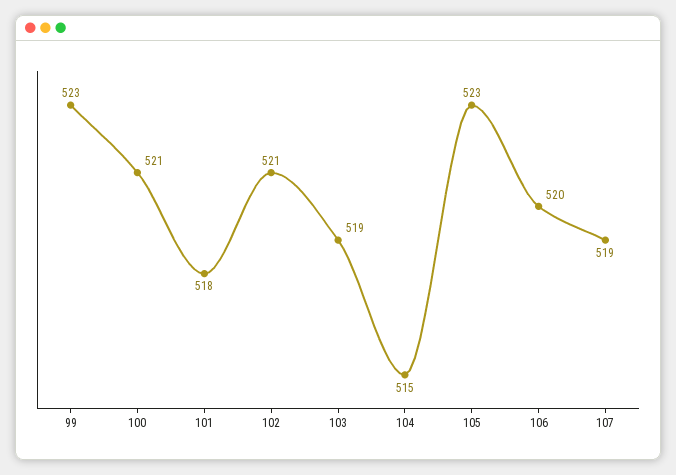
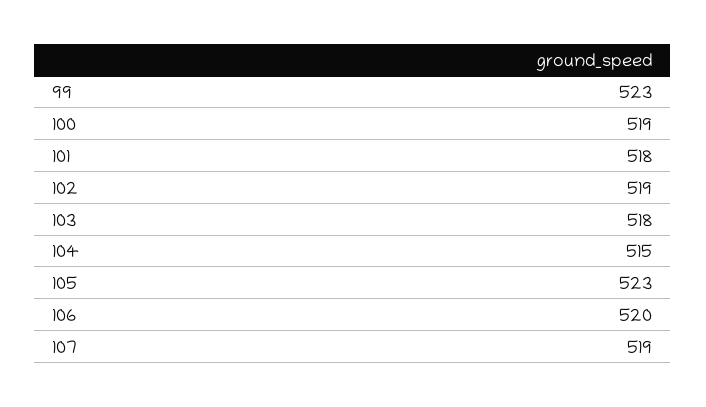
  {
    "99": 523,
-   "100": 521,
+   "100": 519,
    "101": 518,
-   "102": 521,
+   "102": 519,
-   "103": 519,
+   "103": 518,
    "104": 515,
    "105": 523,
    "106": 520,
    "107": 519
  }

